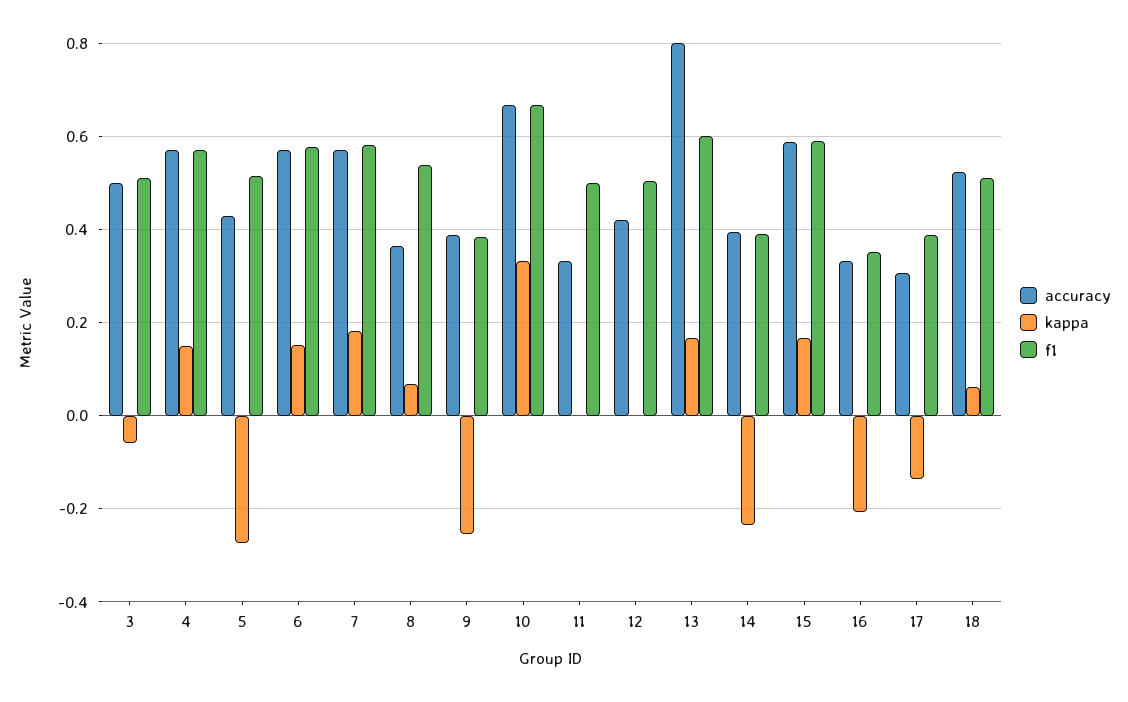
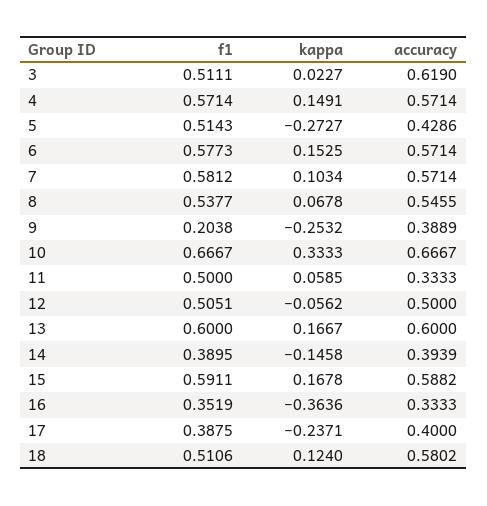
  {
    "accuracy": {
-     "3": 0.5,
+     "3": 0.619,
      "4": 0.5714,
      "5": 0.4286,
      "6": 0.5714,
      "7": 0.5714,
-     "8": 0.36,
+     "8": 0.5455,
      "9": 0.3889,
      "10": 0.6667,
      "11": 0.3333,
-     "12": 0.42,
+     "12": 0.5,
-     "13": 0.8,
+     "13": 0.6,
      "14": 0.3939,
      "15": 0.5882,
      "16": 0.3333,
-     "17": 0.3,
+     "17": 0.4,
-     "18": 0.52
+     "18": 0.5802
    },
    "kappa": {
-     "3": -0.06,
+     "3": 0.0227,
      "4": 0.1491,
      "5": -0.2727,
      "6": 0.1525,
-     "7": 0.18,
+     "7": 0.1034,
      "8": 0.0678,
      "9": -0.2532,
      "10": 0.3333,
-     "11": 0,
+     "11": 0.0585,
-     "12": 0,
+     "12": -0.0562,
      "13": 0.1667,
-     "14": -0.24,
+     "14": -0.1458,
      "15": 0.1678,
-     "16": -0.2,
+     "16": -0.3636,
-     "17": -0.14,
+     "17": -0.2371,
-     "18": 0.06
+     "18": 0.124
    },
    "f1": {
      "3": 0.5111,
      "4": 0.5714,
      "5": 0.5143,
      "6": 0.5773,
      "7": 0.5812,
      "8": 0.5377,
-     "9": 0.38,
+     "9": 0.2038,
      "10": 0.6667,
      "11": 0.5,
      "12": 0.5051,
      "13": 0.6,
      "14": 0.3895,
      "15": 0.5911,
      "16": 0.3519,
      "17": 0.3875,
      "18": 0.5106
    }
  }

